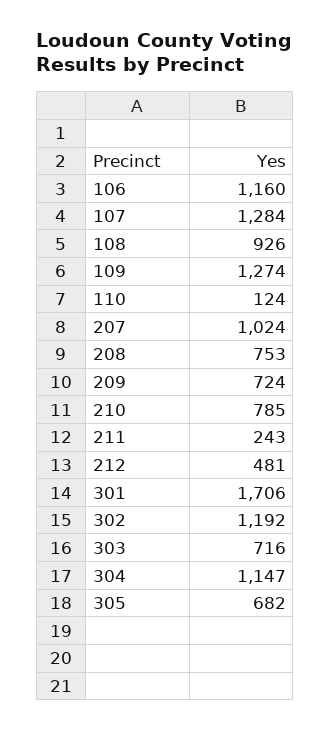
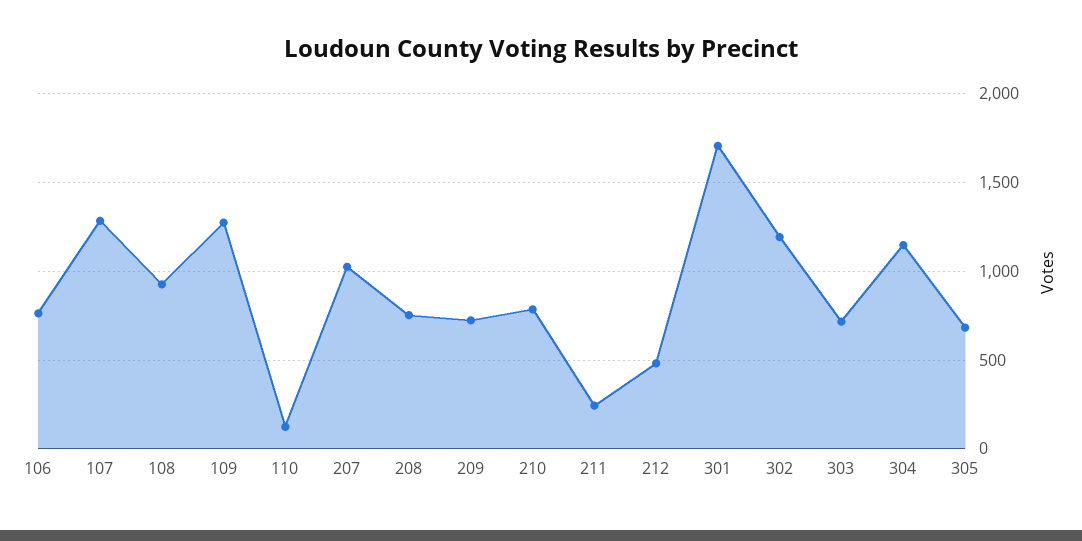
  {
-   "106": 1160,
+   "106": 750,
    "107": 1284,
    "108": 926,
    "109": 1274,
    "110": 124,
    "207": 1024,
    "208": 753,
    "209": 724,
    "210": 785,
    "211": 243,
    "212": 481,
    "301": 1706,
    "302": 1192,
    "303": 716,
    "304": 1147,
    "305": 682
  }

